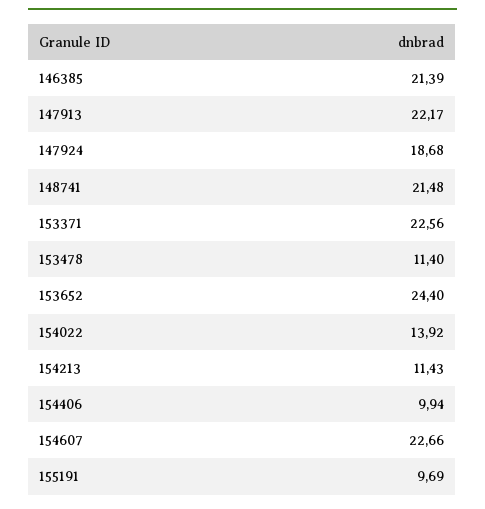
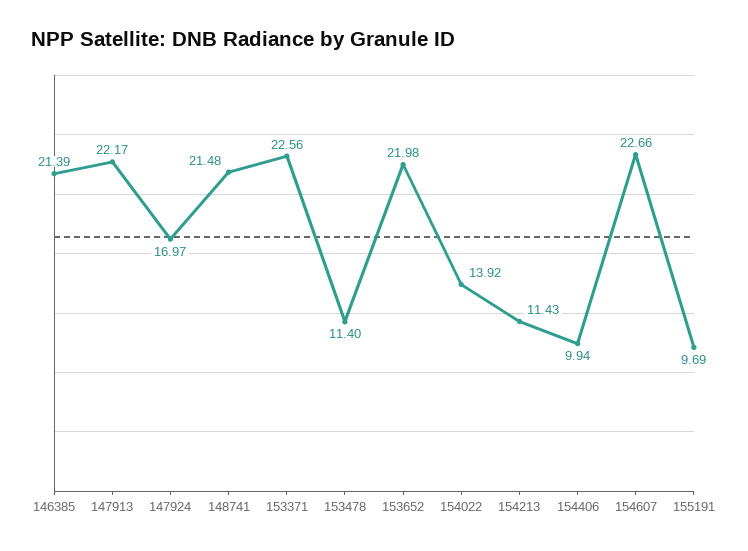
  {
    "146385": 21.39,
    "147913": 22.17,
-   "147924": 18.68,
+   "147924": 16.97,
    "148741": 21.48,
    "153371": 22.56,
    "153478": 11.4,
-   "153652": 24.4,
+   "153652": 21.98,
    "154022": 13.92,
    "154213": 11.43,
    "154406": 9.94,
    "154607": 22.66,
    "155191": 9.69
  }

